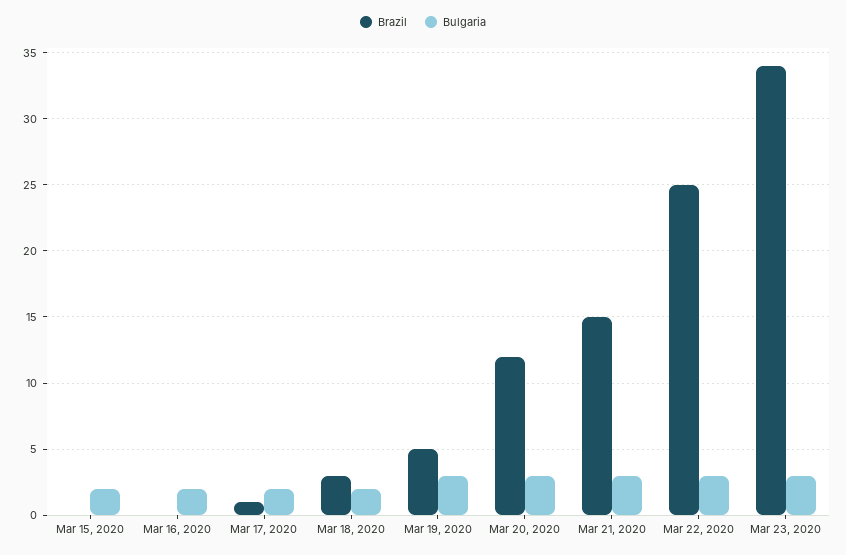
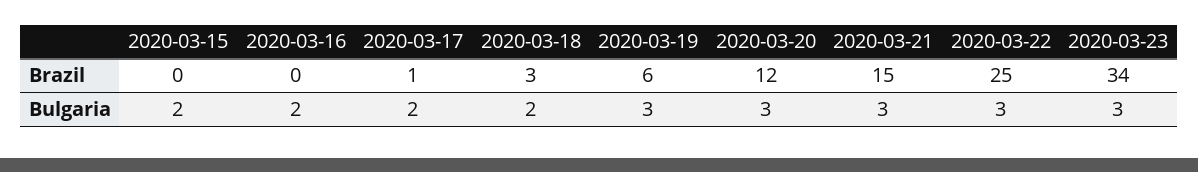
  {
    "Brazil": {
      "Mar 15, 2020": 0,
      "Mar 16, 2020": 0,
      "Mar 17, 2020": 1,
      "Mar 18, 2020": 3,
-     "Mar 19, 2020": 5,
+     "Mar 19, 2020": 6,
      "Mar 20, 2020": 12,
      "Mar 21, 2020": 15,
      "Mar 22, 2020": 25,
      "Mar 23, 2020": 34
    },
    "Bulgaria": {
      "Mar 15, 2020": 2,
      "Mar 16, 2020": 2,
      "Mar 17, 2020": 2,
      "Mar 18, 2020": 2,
      "Mar 19, 2020": 3,
      "Mar 20, 2020": 3,
      "Mar 21, 2020": 3,
      "Mar 22, 2020": 3,
      "Mar 23, 2020": 3
    }
  }

